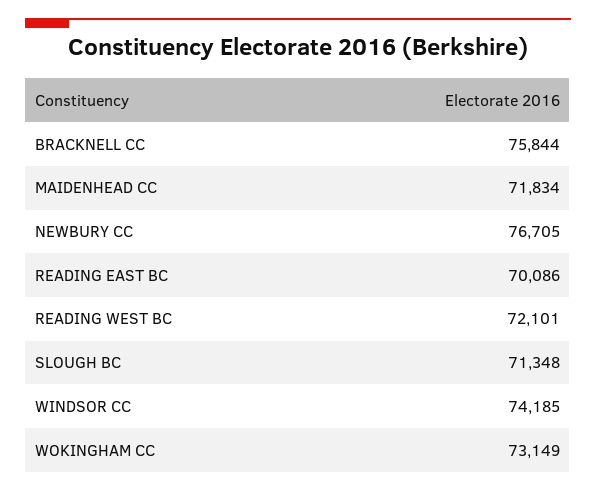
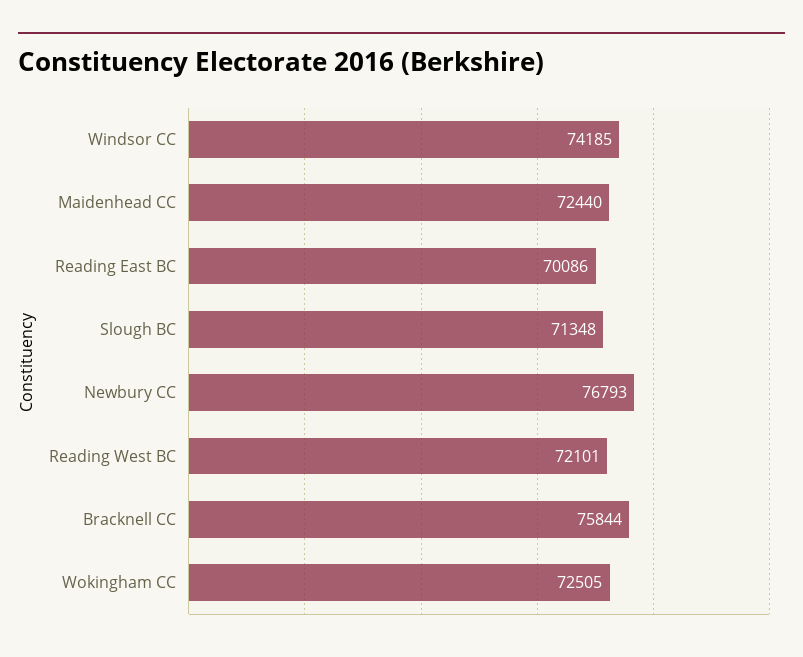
  {
    "BRACKNELL CC": 75844,
-   "MAIDENHEAD CC": 71834,
+   "MAIDENHEAD CC": 72440,
-   "NEWBURY CC": 76705,
+   "NEWBURY CC": 76793,
    "READING EAST BC": 70086,
    "READING WEST BC": 72101,
    "SLOUGH BC": 71348,
    "WINDSOR CC": 74185,
-   "WOKINGHAM CC": 73149
+   "WOKINGHAM CC": 72505
  }

